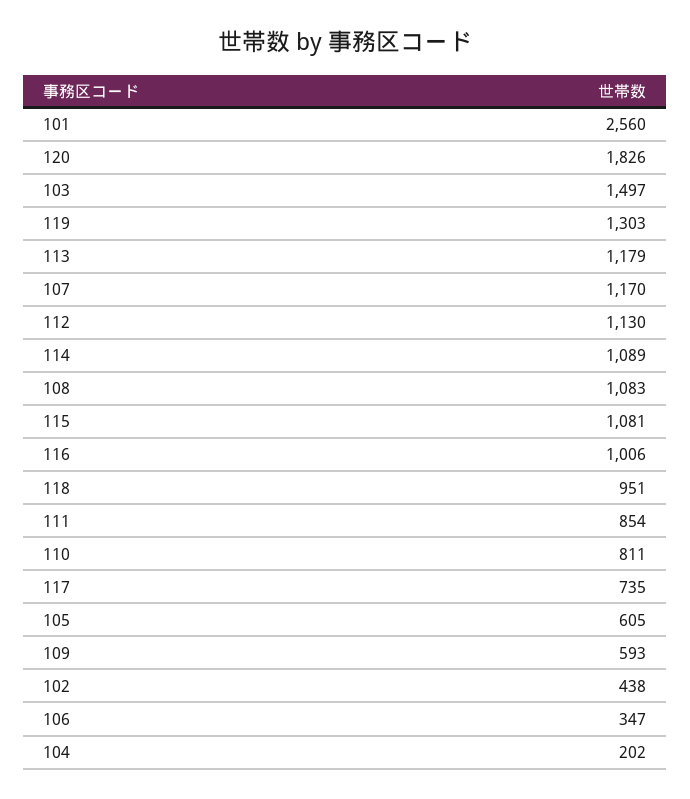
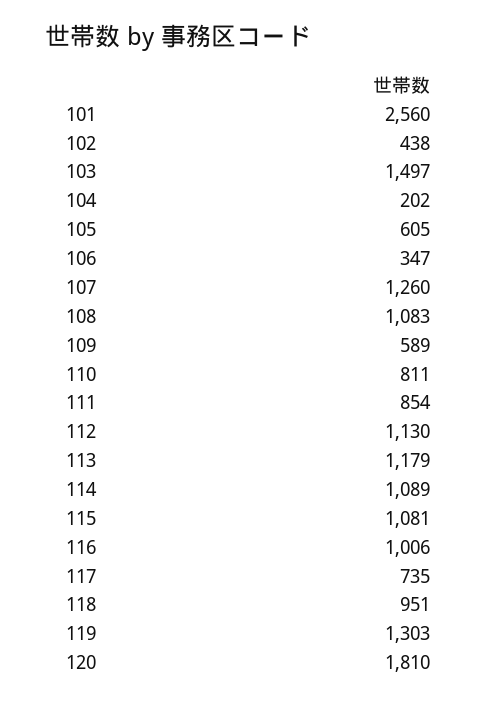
  {
    "101": 2560,
-   "120": 1826,
+   "120": 1810,
    "103": 1497,
    "119": 1303,
    "113": 1179,
-   "107": 1170,
+   "107": 1260,
    "112": 1130,
    "114": 1089,
    "108": 1083,
    "115": 1081,
    "116": 1006,
    "118": 951,
    "111": 854,
    "110": 811,
    "117": 735,
    "105": 605,
-   "109": 593,
+   "109": 589,
    "102": 438,
    "106": 347,
    "104": 202
  }

